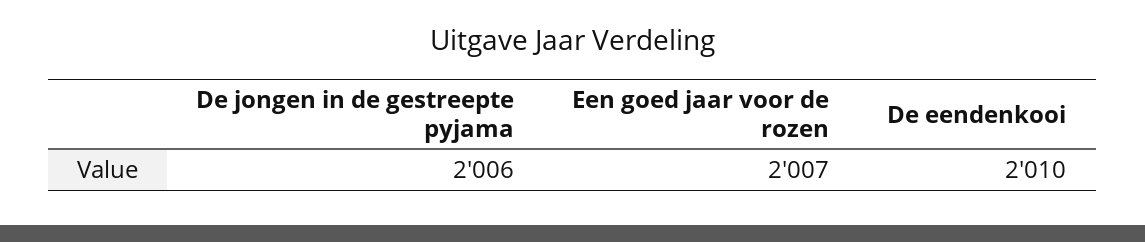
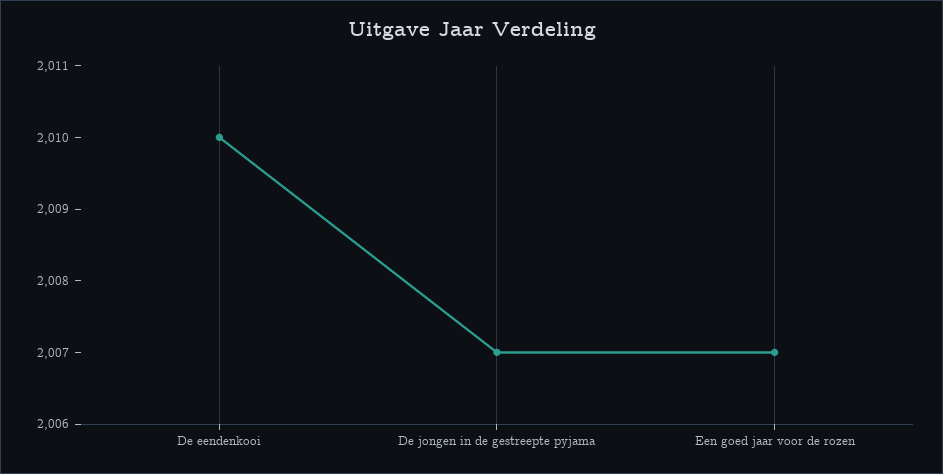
  {
-   "De jongen in de gestreepte pyjama": 2006,
+   "De jongen in de gestreepte pyjama": 2007,
    "Een goed jaar voor de rozen": 2007,
    "De eendenkooi": 2010
  }

